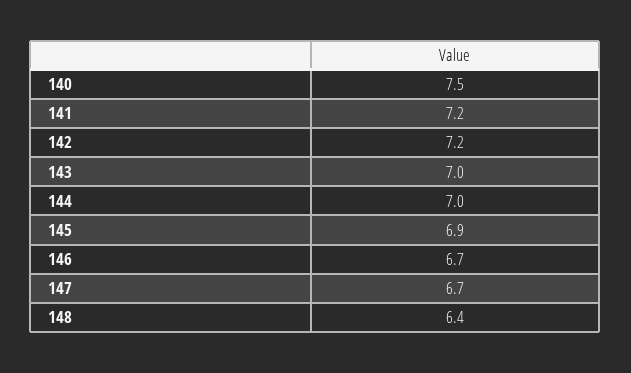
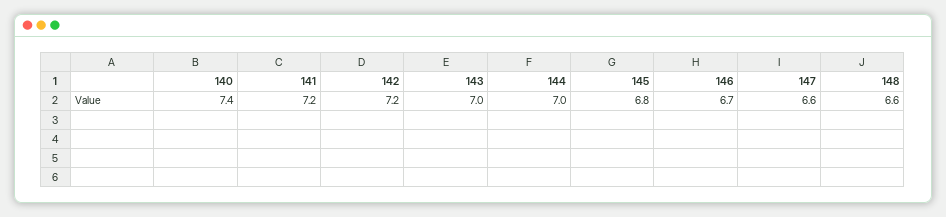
  {
-   "140": 7.5,
+   "140": 7.4,
    "141": 7.2,
    "142": 7.2,
    "143": 7,
    "144": 7,
-   "145": 6.9,
+   "145": 6.8,
    "146": 6.7,
-   "147": 6.7,
+   "147": 6.6,
-   "148": 6.4
+   "148": 6.6
  }

